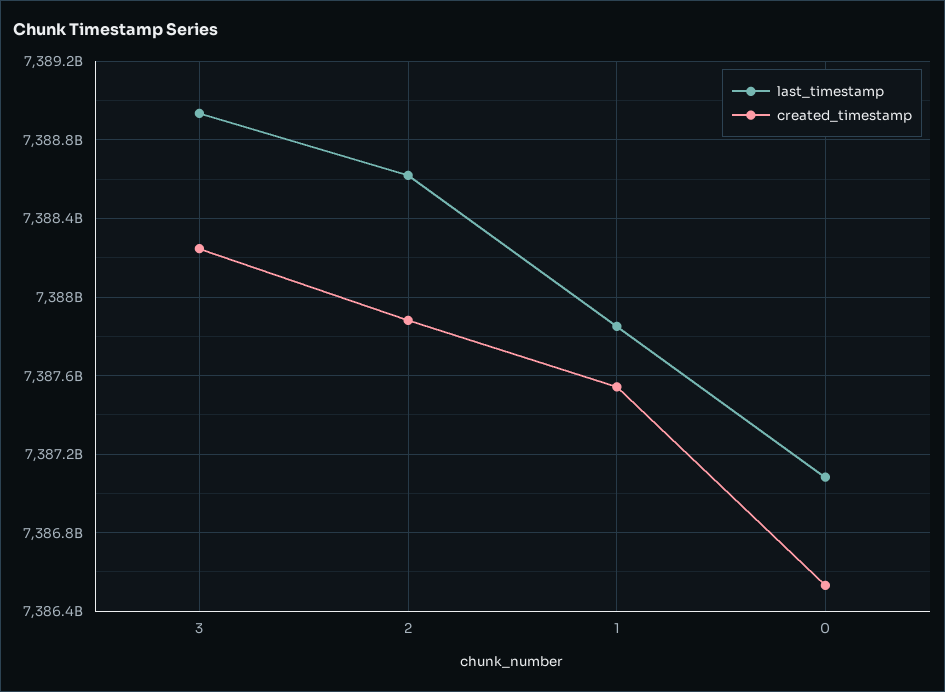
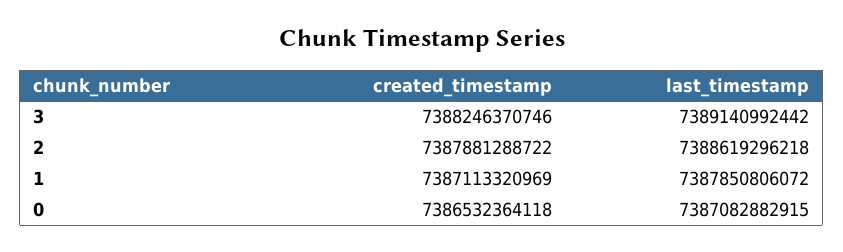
  {
    "last_timestamp": {
-     "3": 7388950000000,
+     "3": 7389140992442,
      "2": 7388619296218,
      "1": 7387850806072,
      "0": 7387082882915
    },
    "created_timestamp": {
      "3": 7388246370746,
      "2": 7387881288722,
-     "1": 7387550000000,
+     "1": 7387113320969,
      "0": 7386532364118
    }
  }

